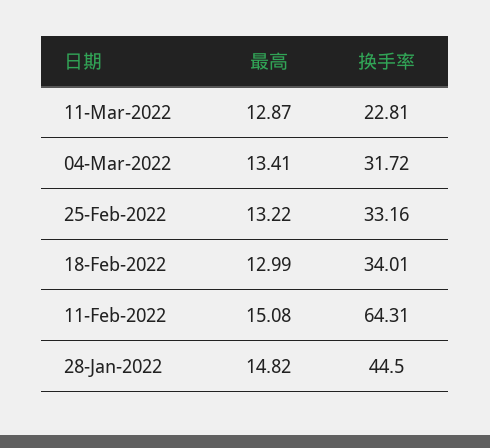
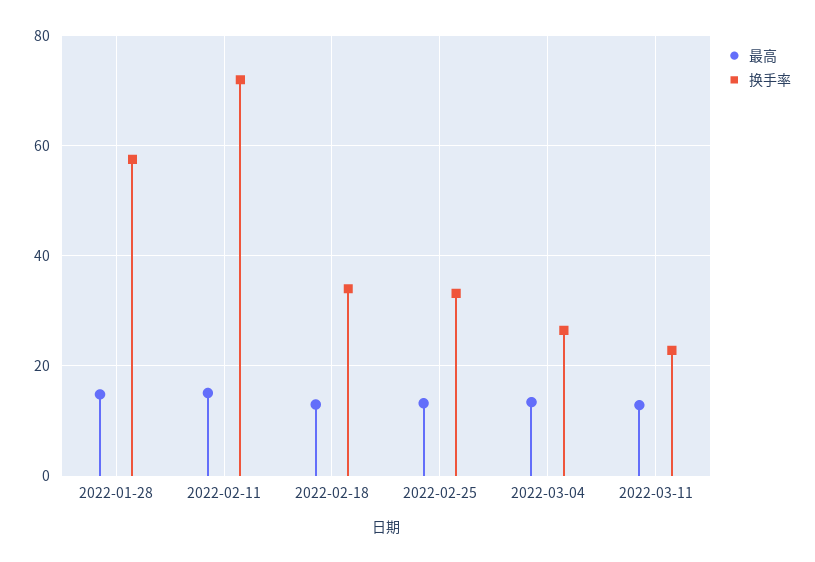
  {
    "最高": {
      "11-Mar-2022": 12.87,
      "04-Mar-2022": 13.41,
      "25-Feb-2022": 13.22,
      "18-Feb-2022": 12.99,
      "11-Feb-2022": 15.08,
      "28-Jan-2022": 14.82
    },
    "换手率": {
      "11-Mar-2022": 22.81,
-     "04-Mar-2022": 31.72,
+     "04-Mar-2022": 26,
      "25-Feb-2022": 33.16,
      "18-Feb-2022": 34.01,
-     "11-Feb-2022": 64.31,
+     "11-Feb-2022": 72,
-     "28-Jan-2022": 44.5
+     "28-Jan-2022": 58
    }
  }

